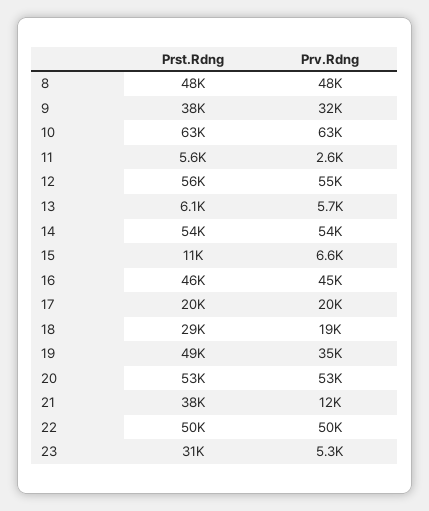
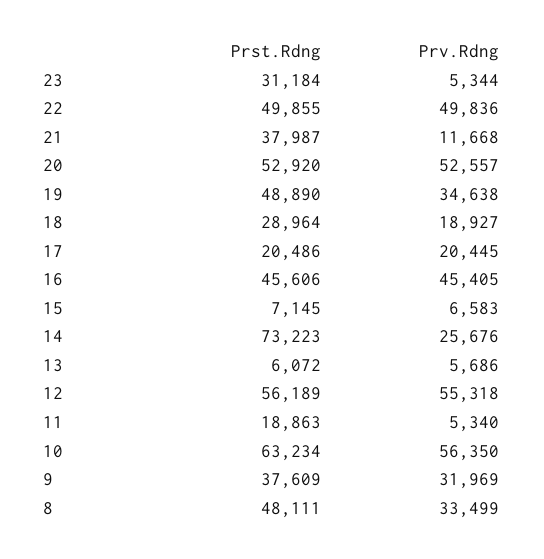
  {
    "Prst.Rdng": {
      "8": 48111,
      "9": 37609,
      "10": 63234,
-     "11": 5600,
+     "11": 18863,
      "12": 56189,
      "13": 6072,
-     "14": 54000,
+     "14": 73223,
-     "15": 11000,
+     "15": 7145,
      "16": 45606,
      "17": 20486,
      "18": 28964,
      "19": 48890,
      "20": 52920,
      "21": 37987,
      "22": 49855,
      "23": 31184
    },
    "Prv.Rdng": {
-     "8": 48000,
+     "8": 33499,
      "9": 31969,
-     "10": 63000,
+     "10": 56350,
-     "11": 2600,
+     "11": 5340,
      "12": 55318,
      "13": 5686,
-     "14": 54000,
+     "14": 25676,
      "15": 6583,
      "16": 45405,
      "17": 20445,
      "18": 18927,
      "19": 34638,
      "20": 52557,
      "21": 11668,
      "22": 49836,
      "23": 5344
    }
  }

